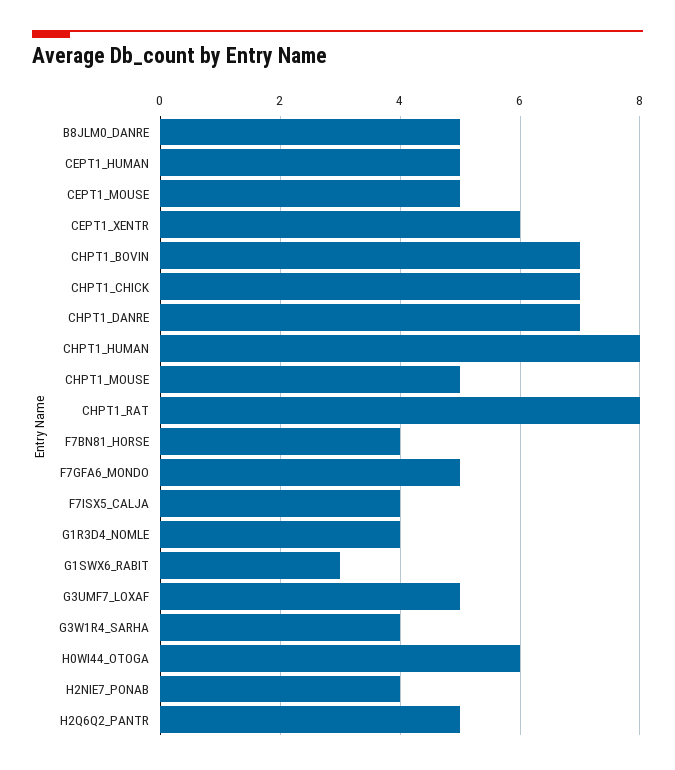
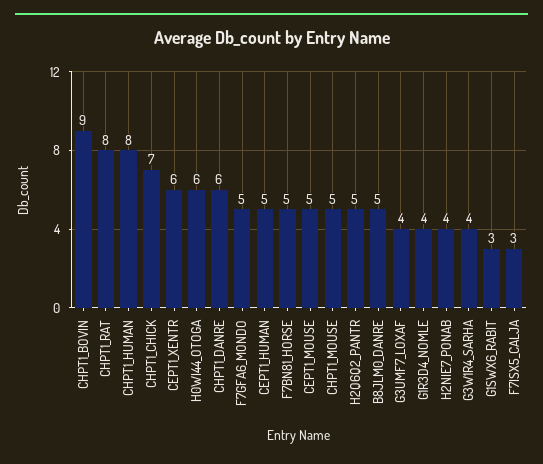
  {
    "B8JLM0_DANRE": 5,
    "CEPT1_HUMAN": 5,
    "CEPT1_MOUSE": 5,
    "CEPT1_XENTR": 6,
-   "CHPT1_BOVIN": 7,
+   "CHPT1_BOVIN": 9,
    "CHPT1_CHICK": 7,
-   "CHPT1_DANRE": 7,
+   "CHPT1_DANRE": 6,
    "CHPT1_HUMAN": 8,
    "CHPT1_MOUSE": 5,
    "CHPT1_RAT": 8,
-   "F7BN81_HORSE": 4,
+   "F7BN81_HORSE": 5,
    "F7GFA6_MONDO": 5,
-   "F7ISX5_CALJA": 4,
+   "F7ISX5_CALJA": 3,
    "G1R3D4_NOMLE": 4,
    "G1SWX6_RABIT": 3,
-   "G3UMF7_LOXAF": 5,
+   "G3UMF7_LOXAF": 4,
    "G3W1R4_SARHA": 4,
    "H0WI44_OTOGA": 6,
    "H2NIE7_PONAB": 4,
    "H2Q6Q2_PANTR": 5
  }

